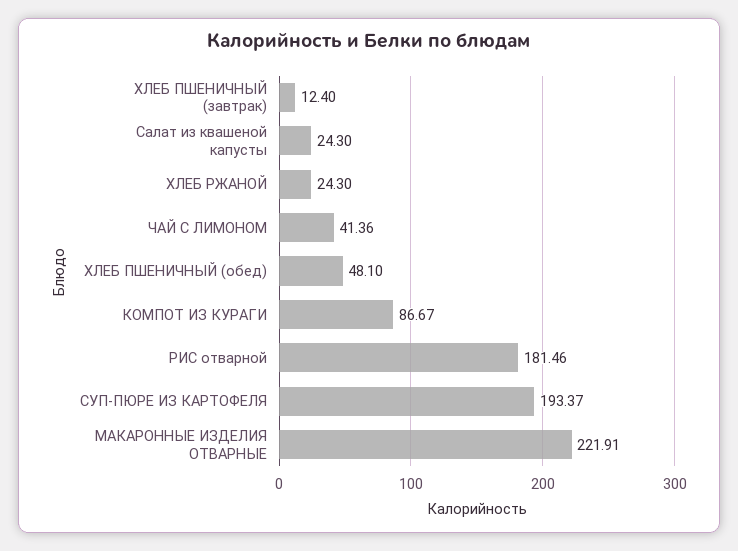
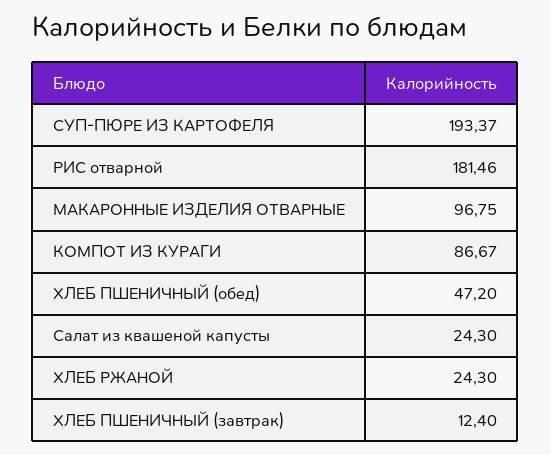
  {
    "ХЛЕБ ПШЕНИЧНЫЙ (завтрак)": 12.4,
    "Салат из квашеной капусты": 24.3,
    "ХЛЕБ РЖАНОЙ": 24.3,
-   "ЧАЙ С ЛИМОНОМ": 41.36,
-   "ХЛЕБ ПШЕНИЧНЫЙ (обед)": 48.1,
+   "ХЛЕБ ПШЕНИЧНЫЙ (обед)": 47.2,
    "КОМПОТ ИЗ КУРАГИ": 86.67,
    "РИС отварной": 181.46,
    "СУП-ПЮРЕ ИЗ КАРТОФЕЛЯ": 193.37,
-   "МАКАРОННЫЕ ИЗДЕЛИЯ ОТВАРНЫЕ": 221.91
+   "МАКАРОННЫЕ ИЗДЕЛИЯ ОТВАРНЫЕ": 96.75
  }

